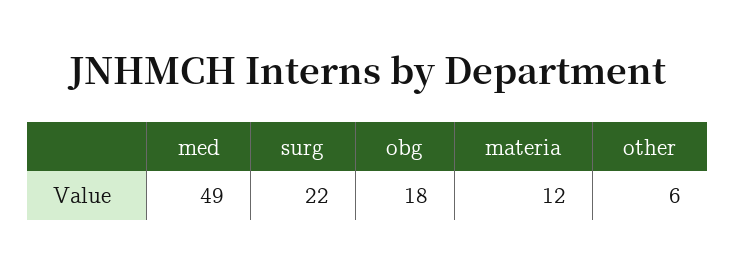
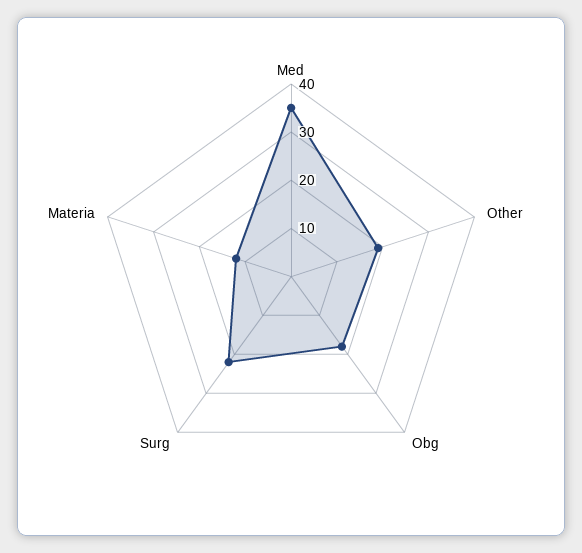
  {
-   "med": 49,
+   "med": 35,
    "surg": 22,
    "obg": 18,
    "materia": 12,
-   "other": 6
+   "other": 20
  }

